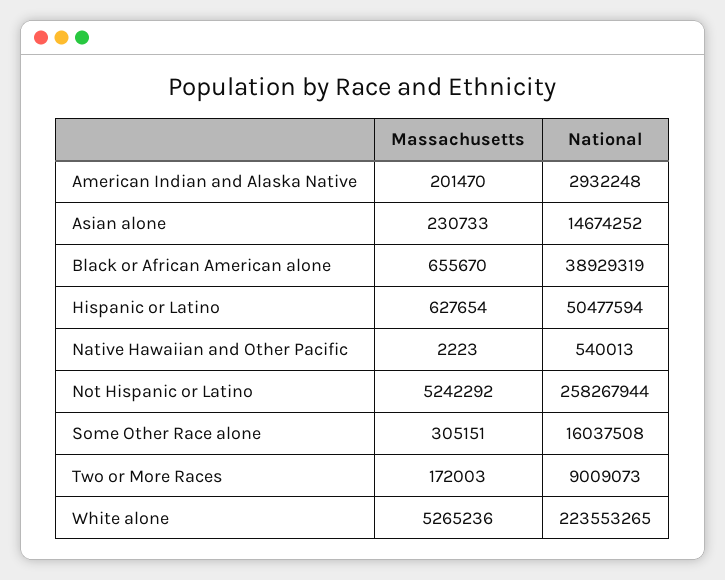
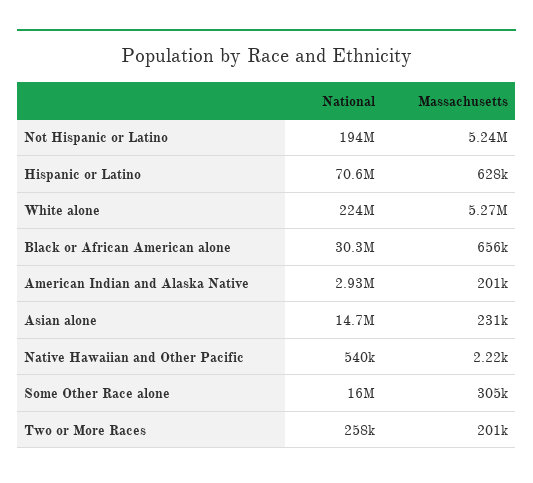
  {
    "Massachusetts": {
      "American Indian and Alaska Native": 201470,
      "Asian alone": 230733,
      "Black or African American alone": 655670,
      "Hispanic or Latino": 627654,
      "Native Hawaiian and Other Pacific": 2223,
      "Not Hispanic or Latino": 5242292,
      "Some Other Race alone": 305151,
-     "Two or More Races": 172003,
+     "Two or More Races": 201000,
      "White alone": 5265236
    },
    "National": {
      "American Indian and Alaska Native": 2932248,
      "Asian alone": 14674252,
-     "Black or African American alone": 38929319,
+     "Black or African American alone": 30300000,
-     "Hispanic or Latino": 50477594,
+     "Hispanic or Latino": 70600000,
      "Native Hawaiian and Other Pacific": 540013,
-     "Not Hispanic or Latino": 258267944,
+     "Not Hispanic or Latino": 194000000,
      "Some Other Race alone": 16037508,
-     "Two or More Races": 9009073,
+     "Two or More Races": 258000,
      "White alone": 223553265
    }
  }

